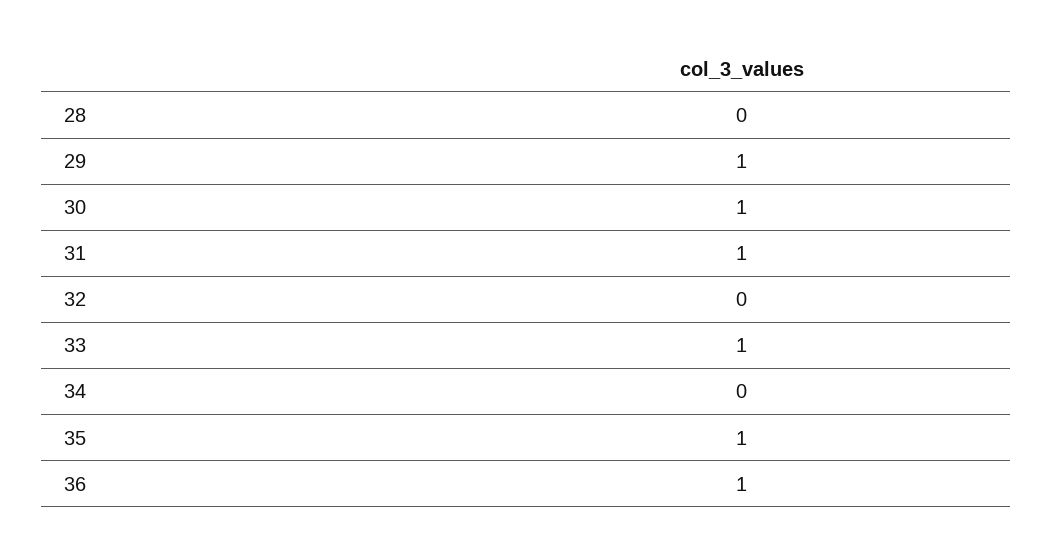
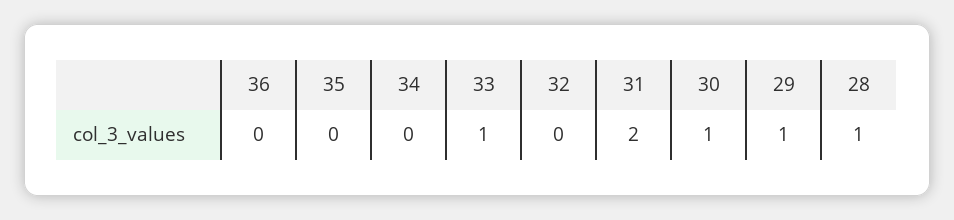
  {
-   "28": 0,
+   "28": 1,
    "29": 1,
    "30": 1,
-   "31": 1,
+   "31": 2,
    "32": 0,
    "33": 1,
    "34": 0,
-   "35": 1,
+   "35": 0,
-   "36": 1
+   "36": 0
  }

